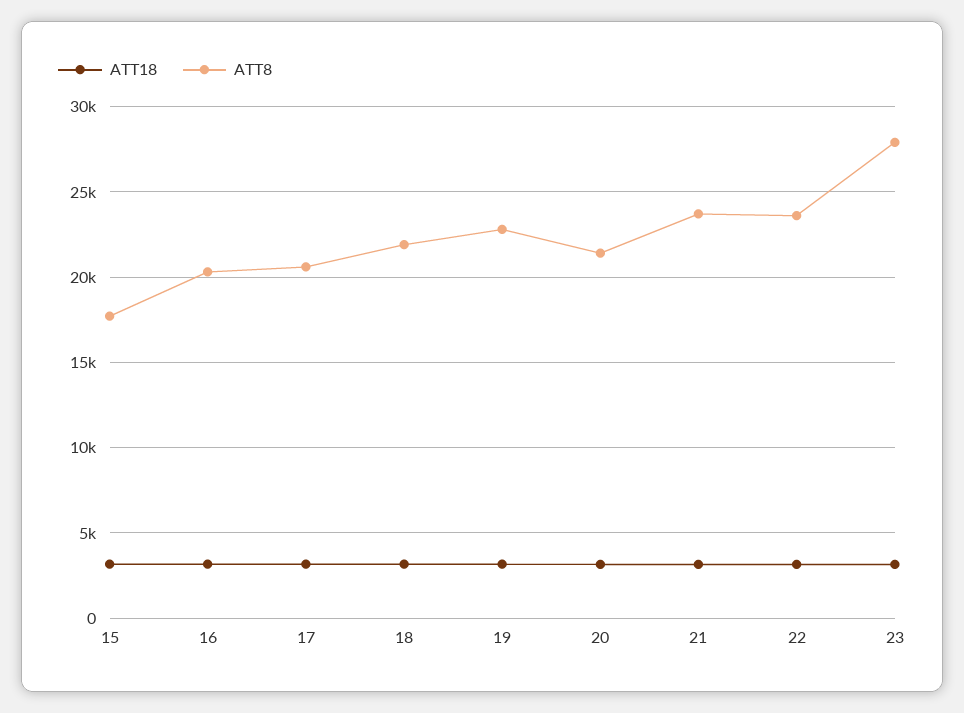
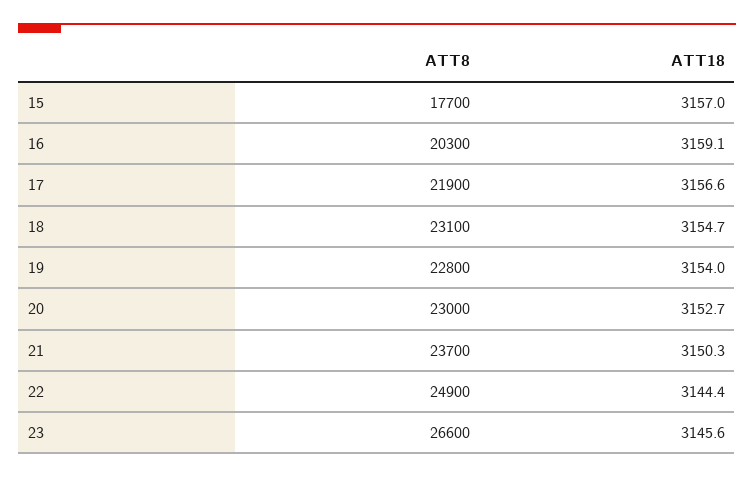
  {
    "ATT18": {
      "15": 3157,
      "16": 3159.1,
      "17": 3156.6,
      "18": 3154.7,
      "19": 3154,
      "20": 3152.7,
      "21": 3150.3,
      "22": 3144.4,
      "23": 3145.6
    },
    "ATT8": {
      "15": 17700,
      "16": 20300,
-     "17": 20500,
+     "17": 21900,
-     "18": 22000,
+     "18": 23100,
      "19": 22800,
-     "20": 21500,
+     "20": 23000,
      "21": 23700,
-     "22": 23500,
+     "22": 24900,
-     "23": 28000
+     "23": 26600
    }
  }

